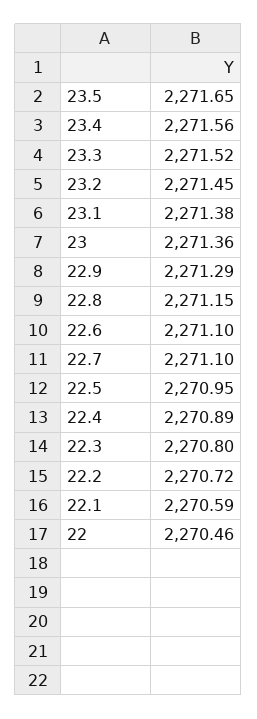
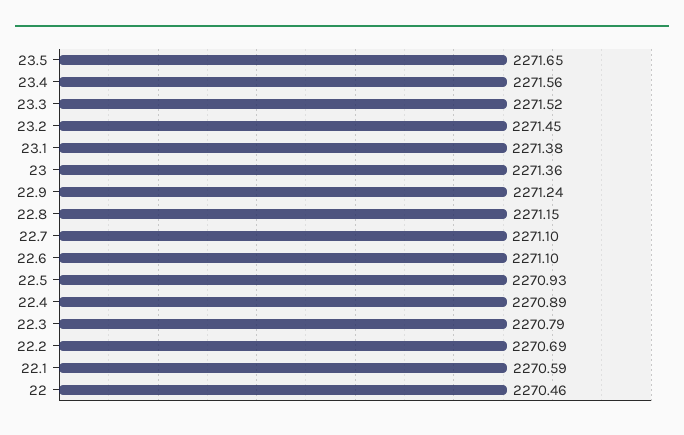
  {
    "23.5": 2271.65,
    "23.4": 2271.56,
    "23.3": 2271.52,
    "23.2": 2271.45,
    "23.1": 2271.38,
    "23": 2271.36,
-   "22.9": 2271.29,
+   "22.9": 2271.24,
    "22.8": 2271.15,
    "22.6": 2271.1,
    "22.7": 2271.1,
-   "22.5": 2270.95,
+   "22.5": 2270.93,
    "22.4": 2270.89,
-   "22.3": 2270.8,
+   "22.3": 2270.79,
-   "22.2": 2270.72,
+   "22.2": 2270.69,
    "22.1": 2270.59,
    "22": 2270.46
  }

